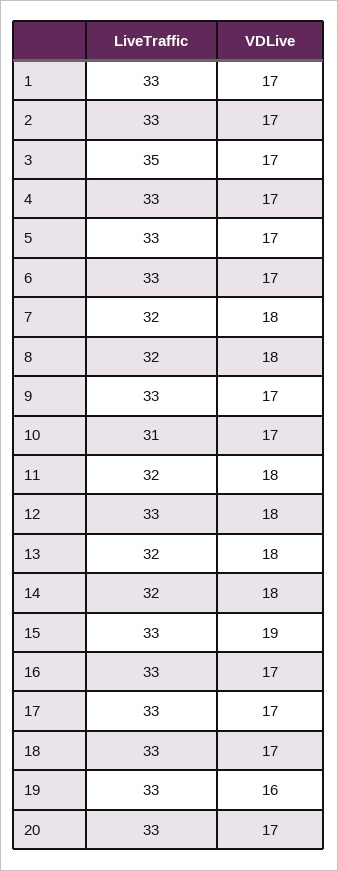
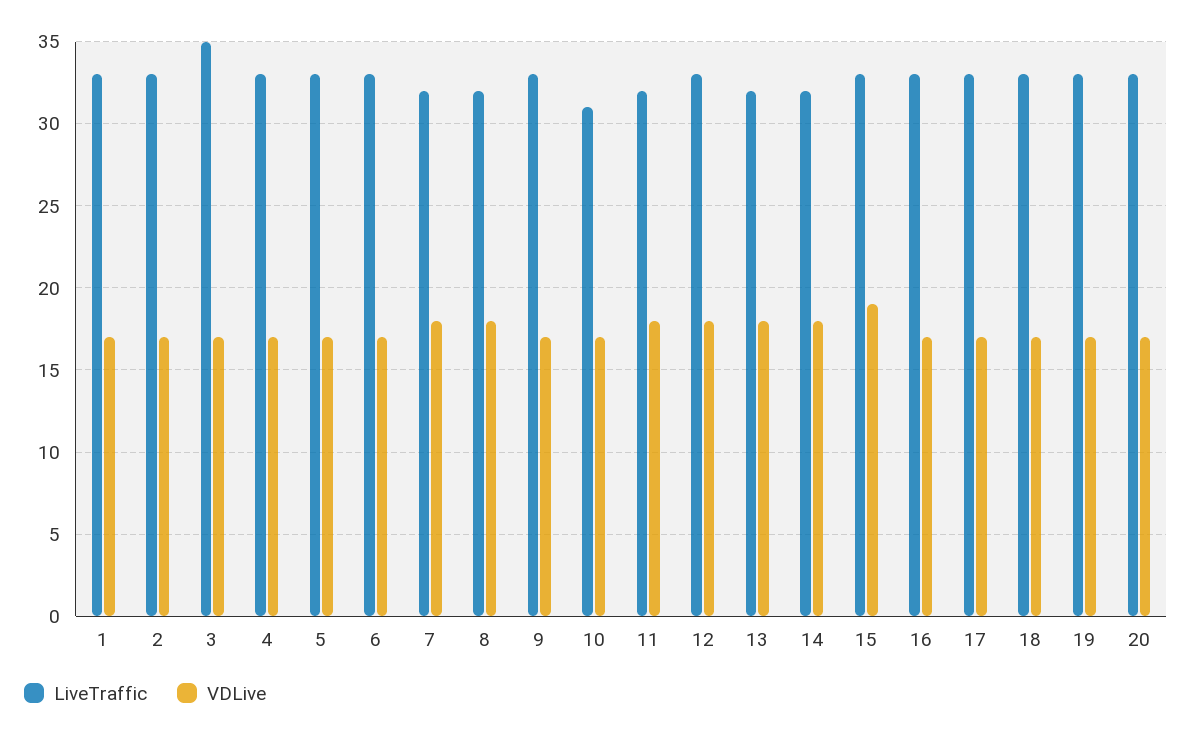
  {
    "LiveTraffic": {
      "1": 33,
      "2": 33,
      "3": 35,
      "4": 33,
      "5": 33,
      "6": 33,
      "7": 32,
      "8": 32,
      "9": 33,
      "10": 31,
      "11": 32,
      "12": 33,
      "13": 32,
      "14": 32,
      "15": 33,
      "16": 33,
      "17": 33,
      "18": 33,
      "19": 33,
      "20": 33
    },
    "VDLive": {
      "1": 17,
      "2": 17,
      "3": 17,
      "4": 17,
      "5": 17,
      "6": 17,
      "7": 18,
      "8": 18,
      "9": 17,
      "10": 17,
      "11": 18,
      "12": 18,
      "13": 18,
      "14": 18,
      "15": 19,
      "16": 17,
      "17": 17,
      "18": 17,
-     "19": 16,
+     "19": 17,
      "20": 17
    }
  }

